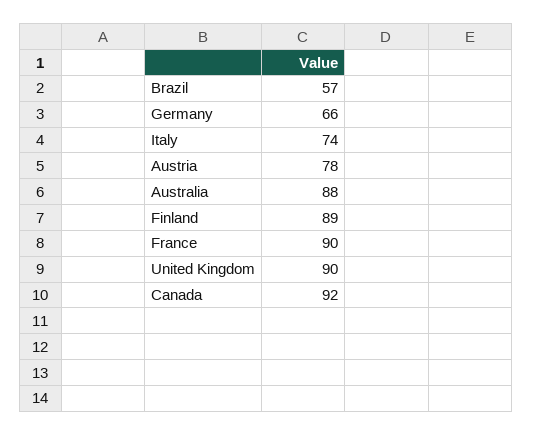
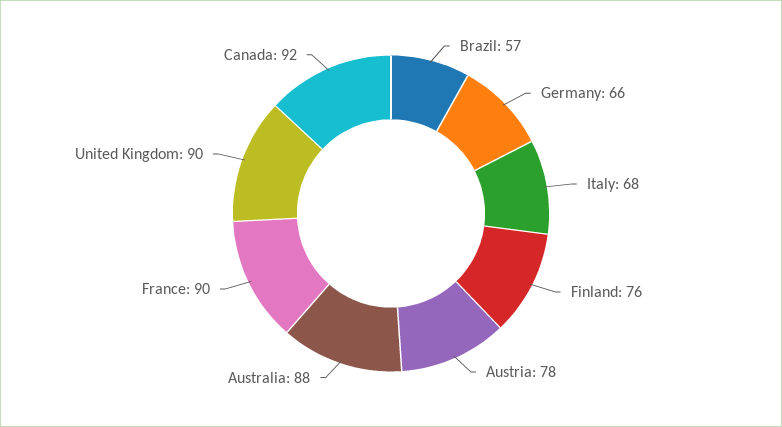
  {
    "Brazil": 57,
    "Germany": 66,
-   "Italy": 74,
+   "Italy": 68,
    "Austria": 78,
    "Australia": 88,
-   "Finland": 89,
+   "Finland": 76,
    "France": 90,
    "United Kingdom": 90,
    "Canada": 92
  }

